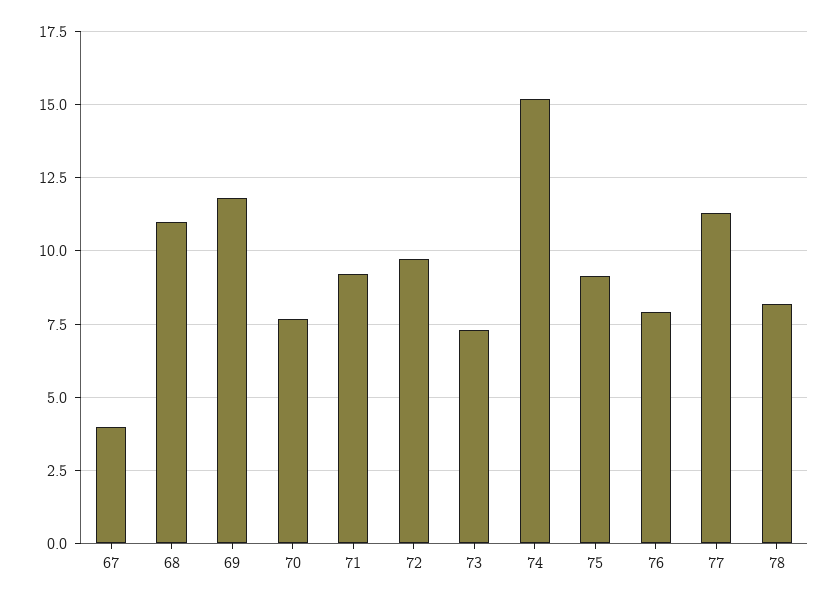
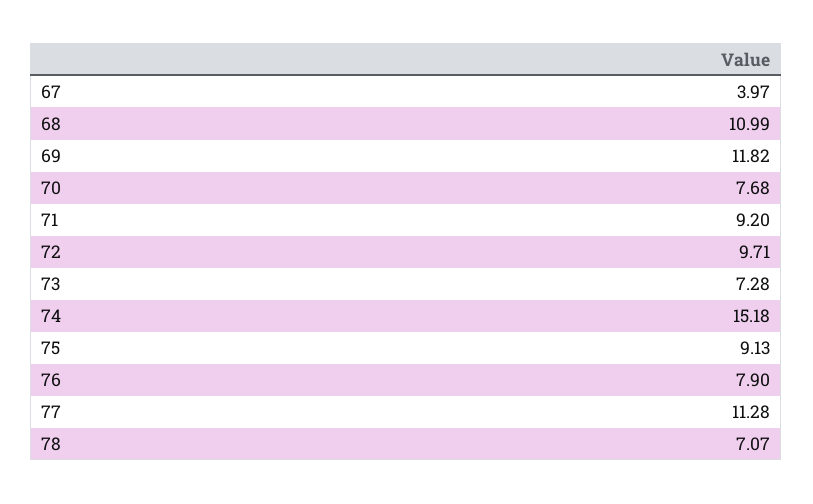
  {
    "67": 3.97,
    "68": 10.99,
    "69": 11.82,
    "70": 7.68,
    "71": 9.2,
    "72": 9.71,
    "73": 7.28,
    "74": 15.18,
    "75": 9.13,
    "76": 7.9,
    "77": 11.28,
-   "78": 8.25
+   "78": 7.07
  }

